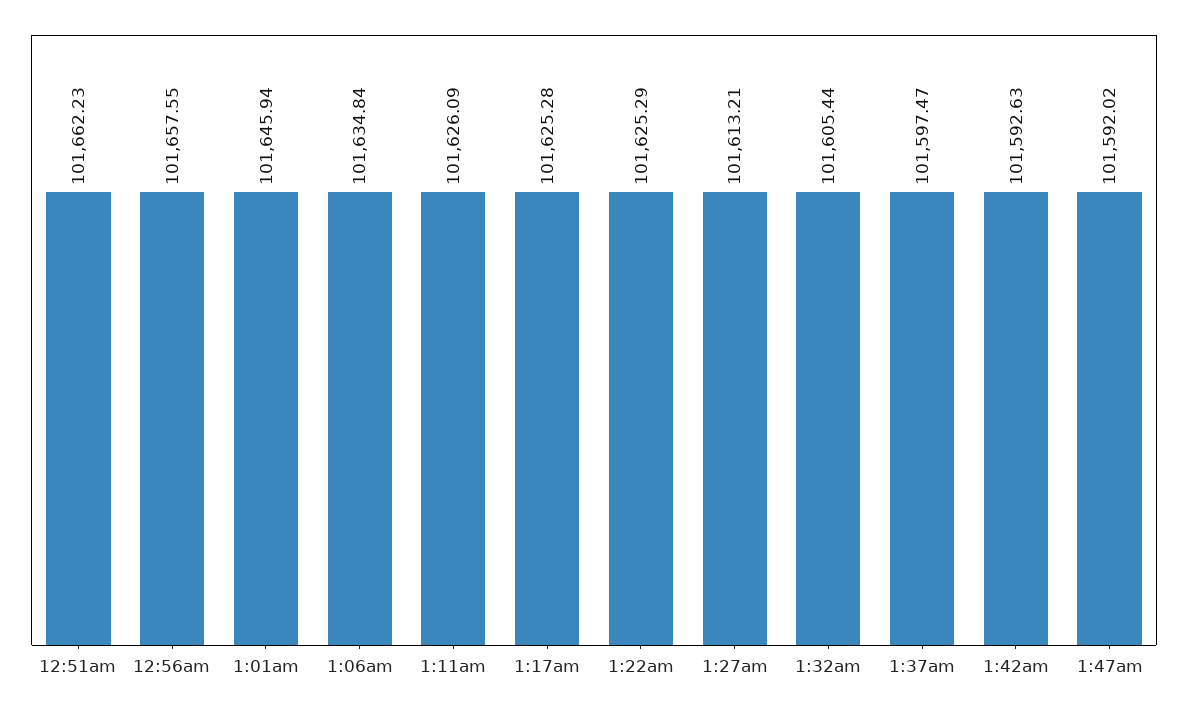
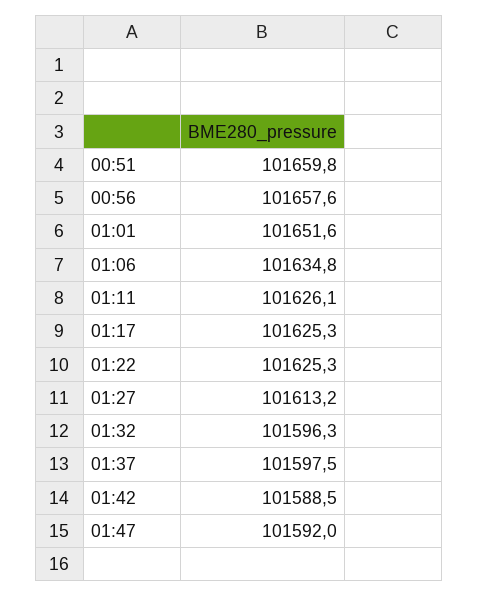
  {
-   "12:51am": 101662.23,
+   "12:51am": 101659.8,
    "12:56am": 101657.55,
-   "1:01am": 101645.94,
+   "1:01am": 101651.6,
    "1:06am": 101634.84,
    "1:11am": 101626.09,
    "1:17am": 101625.28,
    "1:22am": 101625.29,
    "1:27am": 101613.21,
-   "1:32am": 101605.44,
+   "1:32am": 101596.3,
    "1:37am": 101597.47,
-   "1:42am": 101592.63,
+   "1:42am": 101588.5,
    "1:47am": 101592.02
  }

